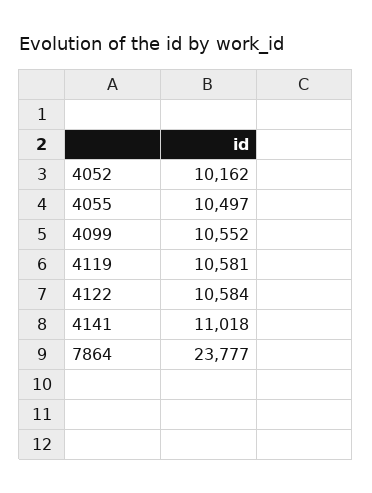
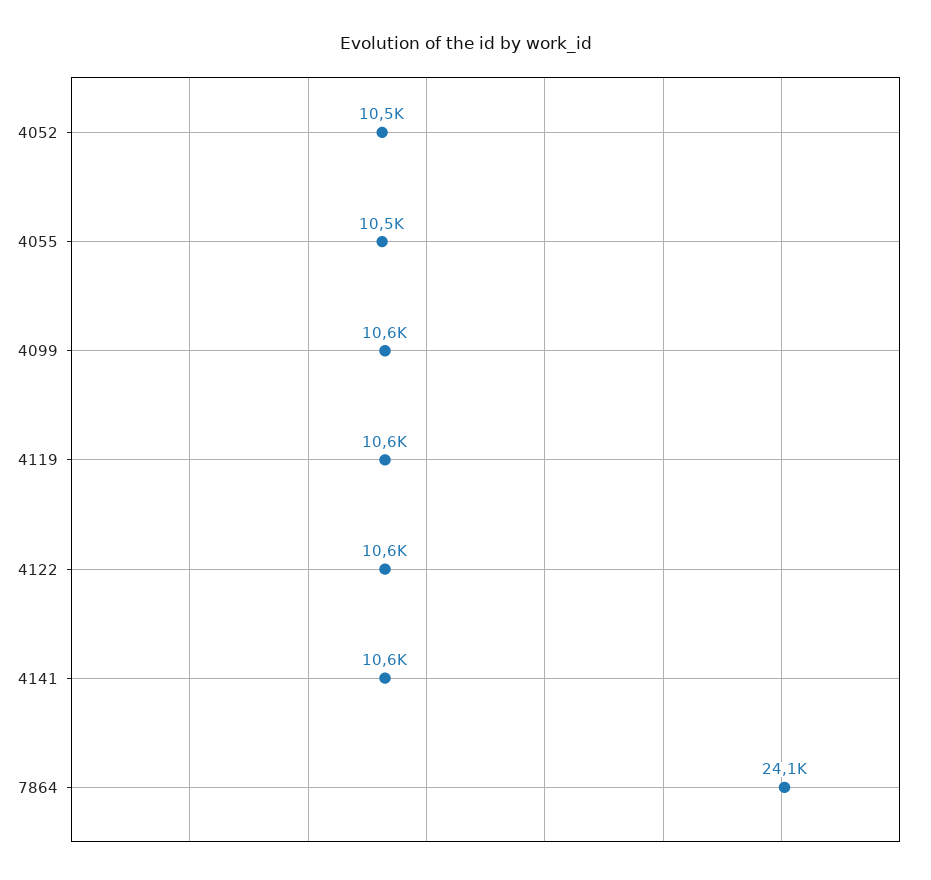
  {
-   "4052": 10162,
+   "4052": 10500,
    "4055": 10497,
    "4099": 10552,
    "4119": 10581,
    "4122": 10584,
-   "4141": 11018,
+   "4141": 10600,
-   "7864": 23777
+   "7864": 24100
  }

